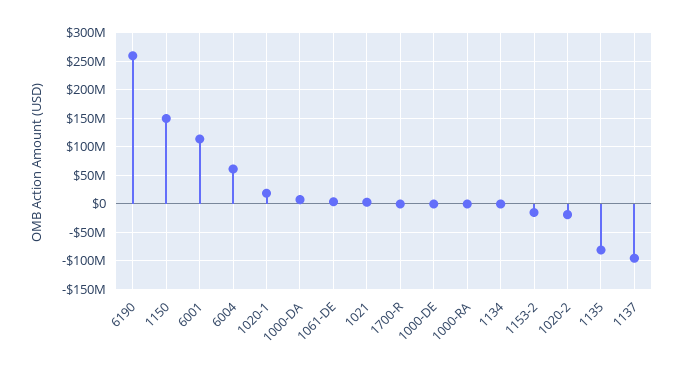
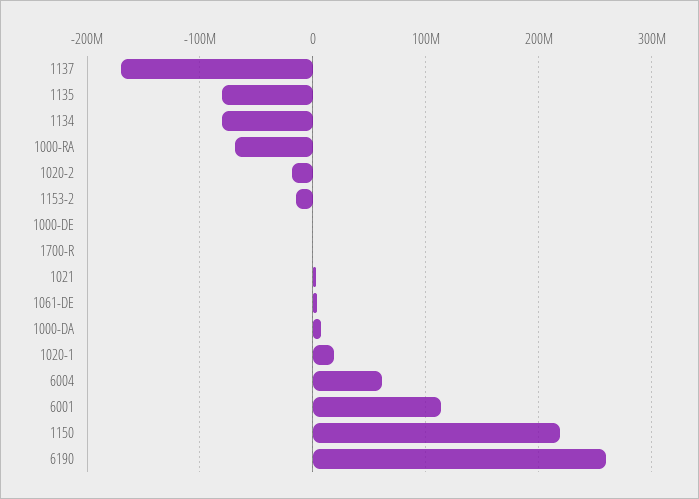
  {
    "6190": 260000000,
-   "1150": 150000000,
+   "1150": 220000000,
    "6001": 110000000,
    "6004": 60000000,
    "1020-1": 20000000,
    "1000-DA": 10000000,
    "1061-DE": 0,
    "1021": 0,
    "1700-R": 0,
    "1000-DE": 0,
-   "1000-RA": 0,
+   "1000-RA": -70000000,
-   "1134": 0,
+   "1134": -80000000,
    "1153-2": -20000000,
    "1020-2": -20000000,
    "1135": -80000000,
-   "1137": -100000000
+   "1137": -170000000
  }

